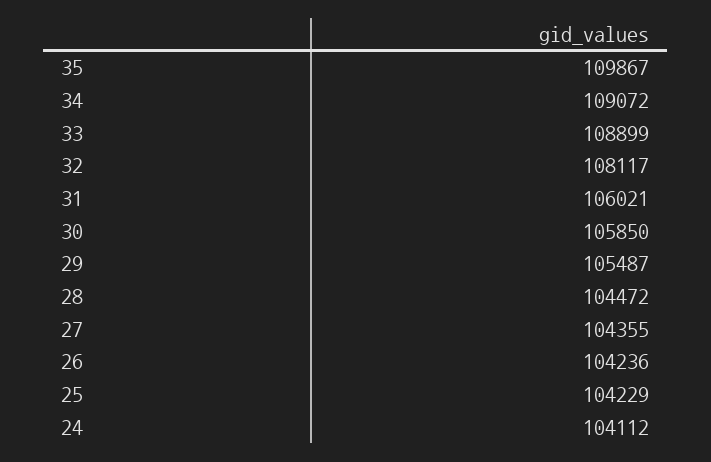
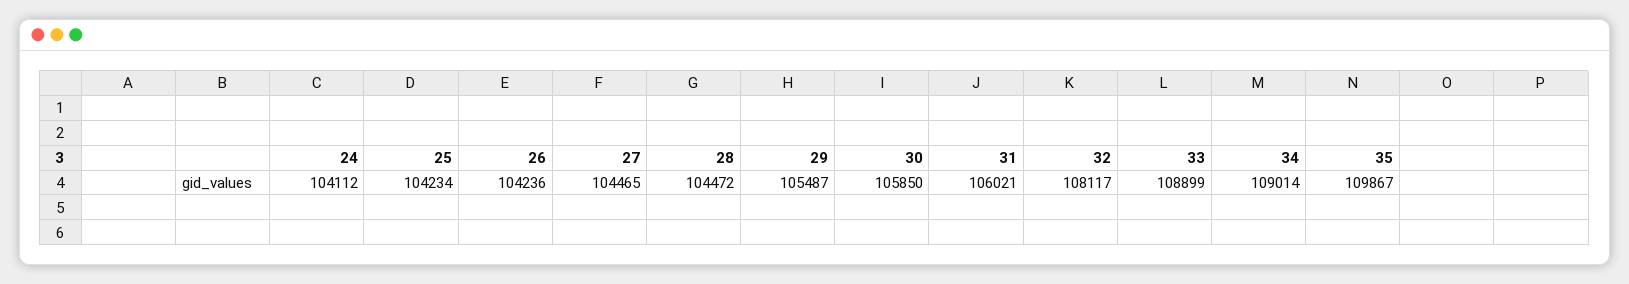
  {
    "35": 109867,
-   "34": 109072,
+   "34": 109014,
    "33": 108899,
    "32": 108117,
    "31": 106021,
    "30": 105850,
    "29": 105487,
    "28": 104472,
-   "27": 104355,
+   "27": 104465,
    "26": 104236,
-   "25": 104229,
+   "25": 104234,
    "24": 104112
  }

